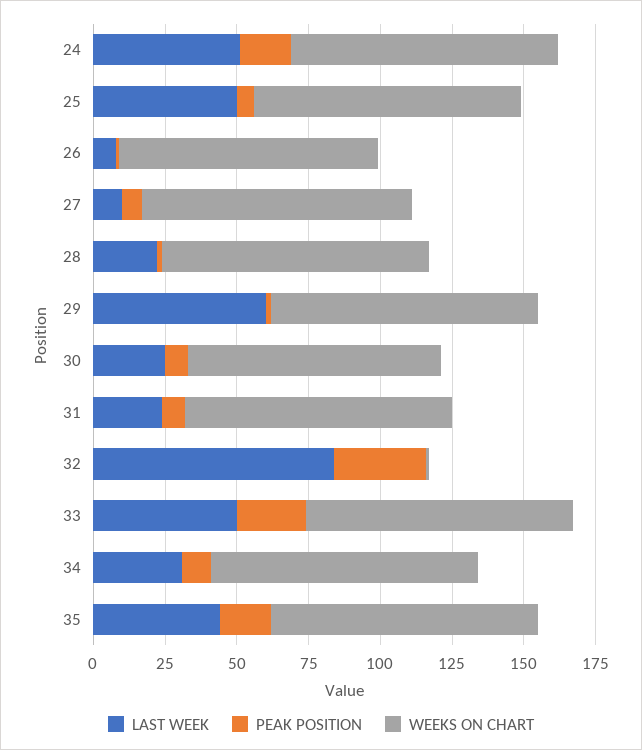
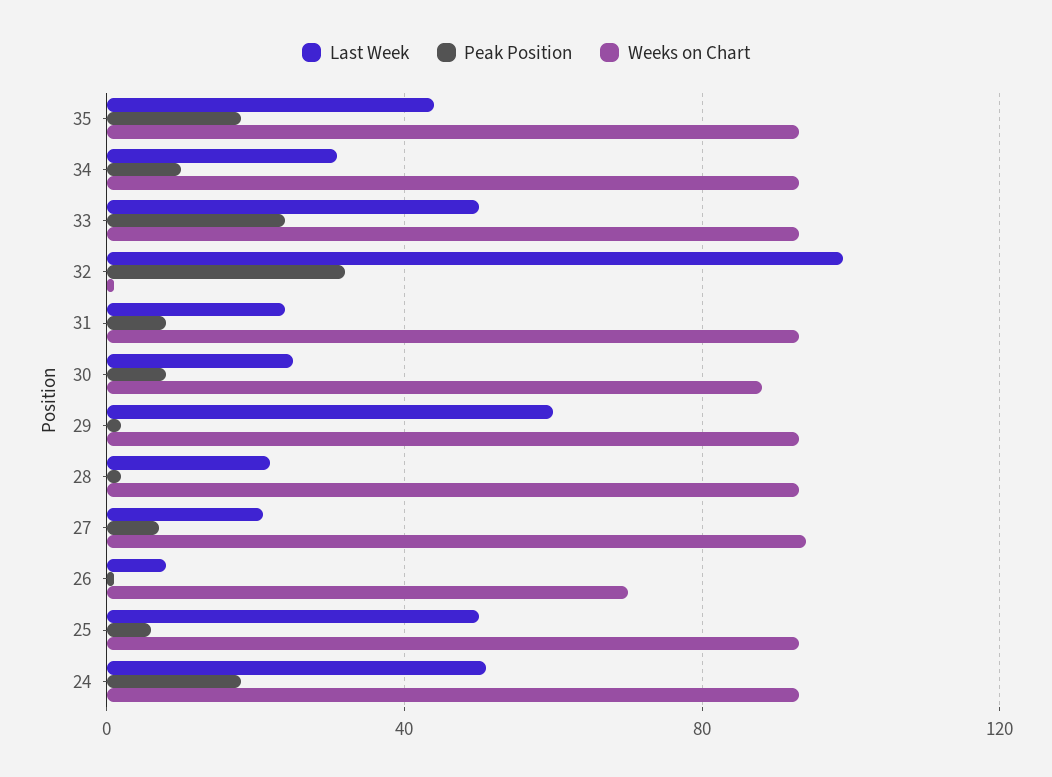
  {
    "LAST WEEK": {
      "24": 50,
      "25": 50,
      "26": 10,
-     "27": 10,
+     "27": 20,
      "28": 20,
      "29": 60,
      "30": 25,
      "31": 25,
-     "32": 85,
+     "32": 100,
      "33": 50,
      "34": 30,
      "35": 45
    },
    "PEAK POSITION": {
      "24": 20,
      "25": 5,
      "26": 0,
      "27": 5,
      "28": 0,
      "29": 0,
      "30": 10,
      "31": 10,
      "32": 30,
      "33": 25,
      "34": 10,
      "35": 20
    },
    "WEEKS ON CHART": {
      "24": 95,
      "25": 95,
-     "26": 90,
+     "26": 70,
      "27": 95,
      "28": 95,
      "29": 95,
      "30": 90,
      "31": 95,
      "32": 0,
      "33": 95,
      "34": 95,
      "35": 95
    }
  }

